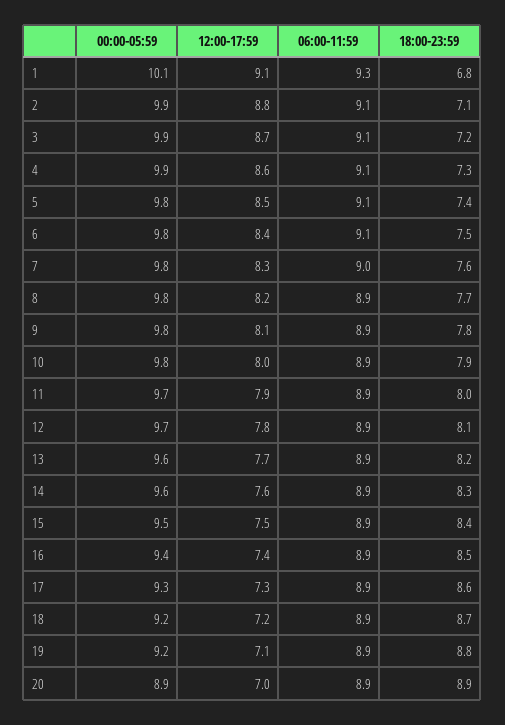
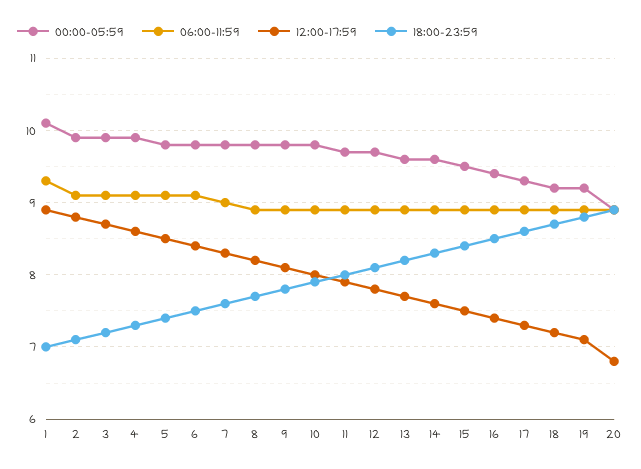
  {
    "00:00-05:59": {
      "1": 10.1,
      "2": 9.9,
      "3": 9.9,
      "4": 9.9,
      "5": 9.8,
      "6": 9.8,
      "7": 9.8,
      "8": 9.8,
      "9": 9.8,
      "10": 9.8,
      "11": 9.7,
      "12": 9.7,
      "13": 9.6,
      "14": 9.6,
      "15": 9.5,
      "16": 9.4,
      "17": 9.3,
      "18": 9.2,
      "19": 9.2,
      "20": 8.9
    },
    "12:00-17:59": {
-     "1": 9.1,
+     "1": 8.9,
      "2": 8.8,
      "3": 8.7,
      "4": 8.6,
      "5": 8.5,
      "6": 8.4,
      "7": 8.3,
      "8": 8.2,
      "9": 8.1,
      "10": 8,
      "11": 7.9,
      "12": 7.8,
      "13": 7.7,
      "14": 7.6,
      "15": 7.5,
      "16": 7.4,
      "17": 7.3,
      "18": 7.2,
      "19": 7.1,
-     "20": 7
+     "20": 6.8
    },
    "06:00-11:59": {
      "1": 9.3,
      "2": 9.1,
      "3": 9.1,
      "4": 9.1,
      "5": 9.1,
      "6": 9.1,
      "7": 9,
      "8": 8.9,
      "9": 8.9,
      "10": 8.9,
      "11": 8.9,
      "12": 8.9,
      "13": 8.9,
      "14": 8.9,
      "15": 8.9,
      "16": 8.9,
      "17": 8.9,
      "18": 8.9,
      "19": 8.9,
      "20": 8.9
    },
    "18:00-23:59": {
-     "1": 6.8,
+     "1": 7,
      "2": 7.1,
      "3": 7.2,
      "4": 7.3,
      "5": 7.4,
      "6": 7.5,
      "7": 7.6,
      "8": 7.7,
      "9": 7.8,
      "10": 7.9,
      "11": 8,
      "12": 8.1,
      "13": 8.2,
      "14": 8.3,
      "15": 8.4,
      "16": 8.5,
      "17": 8.6,
      "18": 8.7,
      "19": 8.8,
      "20": 8.9
    }
  }

